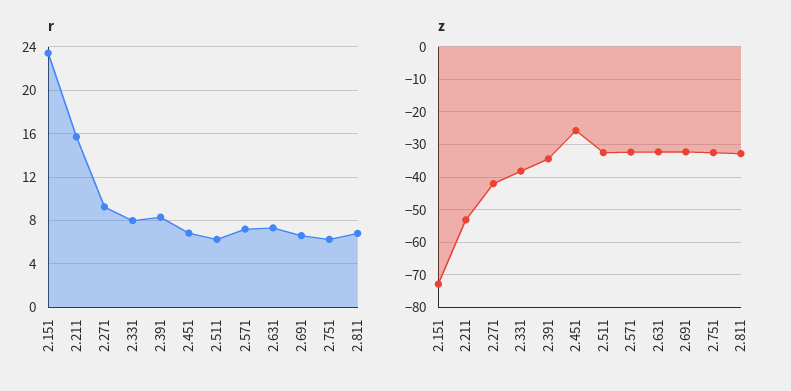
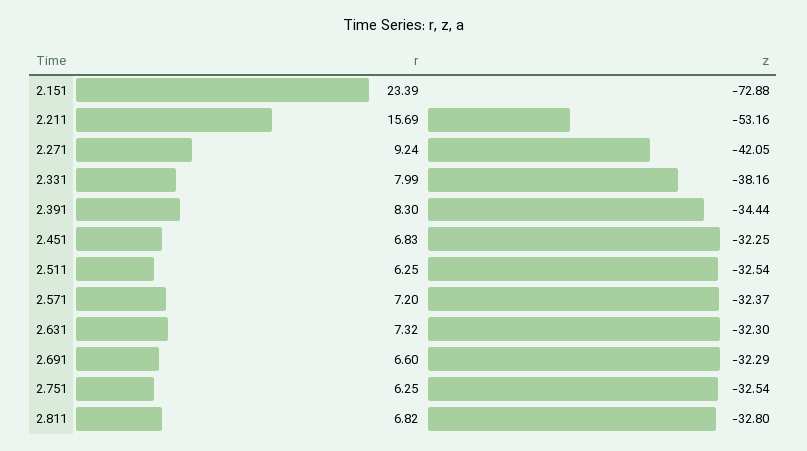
  {
    "r": {
      "2.151": 23.39,
      "2.211": 15.69,
      "2.271": 9.24,
      "2.331": 7.99,
      "2.391": 8.3,
      "2.451": 6.83,
      "2.511": 6.25,
      "2.571": 7.2,
      "2.631": 7.32,
      "2.691": 6.6,
      "2.751": 6.25,
      "2.811": 6.82
    },
    "z": {
      "2.151": -72.88,
      "2.211": -53.16,
      "2.271": -42.05,
      "2.331": -38.16,
      "2.391": -34.44,
-     "2.451": -26,
+     "2.451": -32.25,
      "2.511": -32.54,
      "2.571": -32.37,
      "2.631": -32.3,
      "2.691": -32.29,
      "2.751": -32.54,
      "2.811": -32.8
    }
  }

